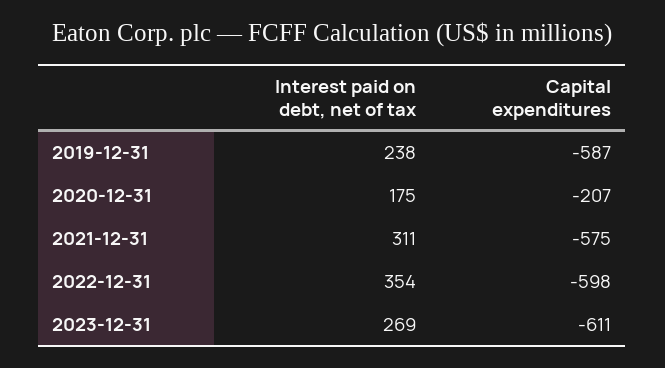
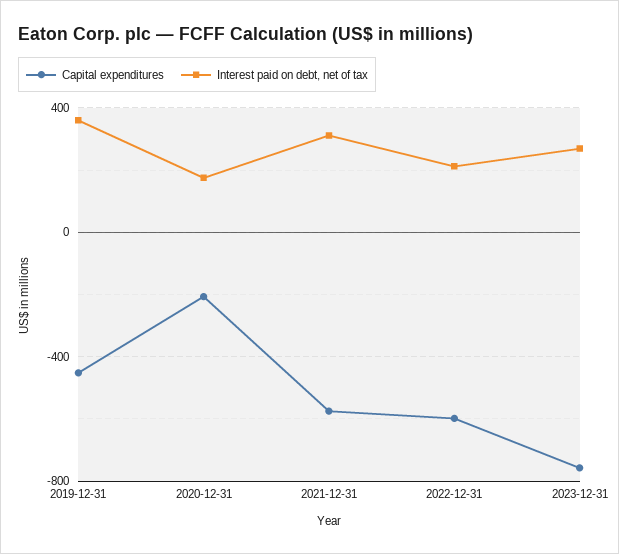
  {
    "Interest paid on debt, net of tax": {
-     "2019-12-31": 238,
+     "2019-12-31": 350,
      "2020-12-31": 175,
      "2021-12-31": 311,
-     "2022-12-31": 354,
+     "2022-12-31": 200,
      "2023-12-31": 269
    },
    "Capital expenditures": {
-     "2019-12-31": -587,
+     "2019-12-31": -450,
      "2020-12-31": -207,
      "2021-12-31": -575,
      "2022-12-31": -598,
-     "2023-12-31": -611
+     "2023-12-31": -750
    }
  }

